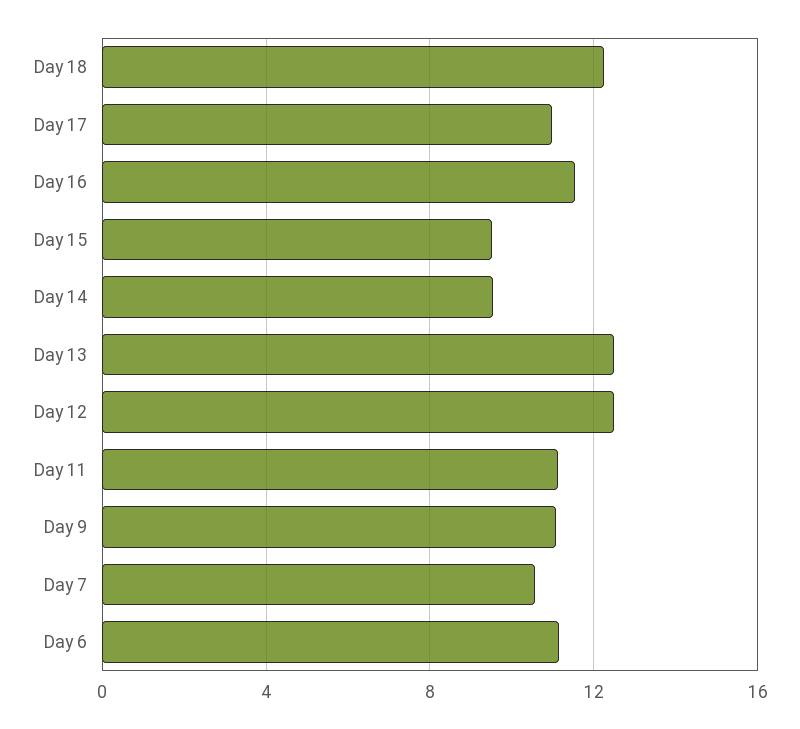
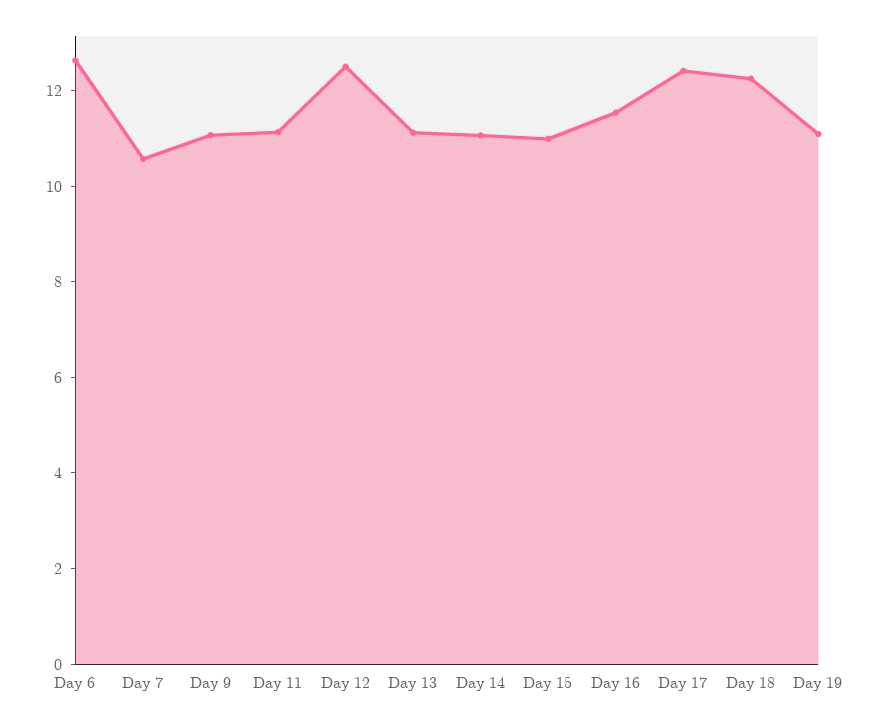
  {
    "Day 18": 12.5,
-   "Day 17": 11,
+   "Day 17": 12.5,
    "Day 16": 11.5,
-   "Day 15": 9.5,
+   "Day 15": 11,
-   "Day 14": 9.5,
+   "Day 14": 11,
-   "Day 13": 12.5,
+   "Day 13": 11,
    "Day 12": 12.5,
    "Day 11": 11,
    "Day 9": 11,
    "Day 7": 10.5,
-   "Day 6": 11
+   "Day 6": 12.5,
+   "Day 19": 11
  }

